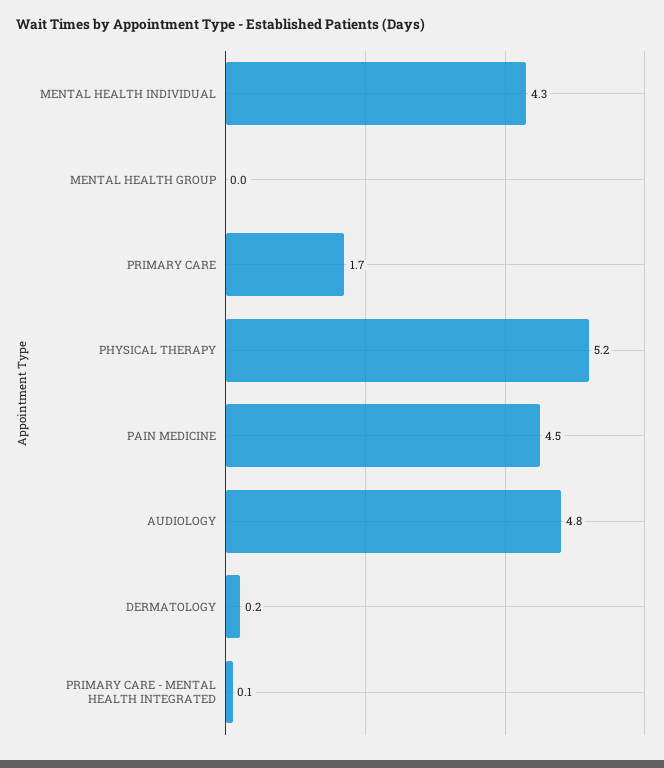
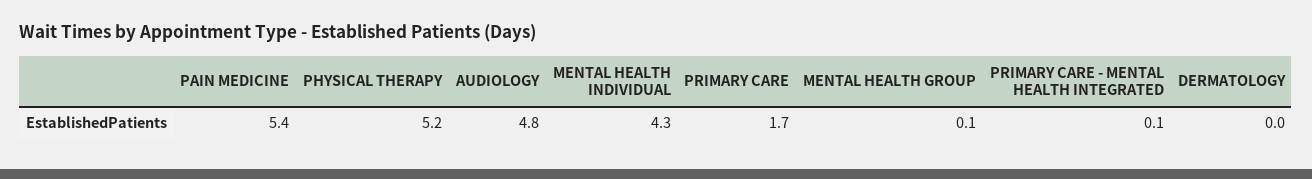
  {
    "MENTAL HEALTH INDIVIDUAL": 4.3,
-   "MENTAL HEALTH GROUP": 0,
+   "MENTAL HEALTH GROUP": 0.1,
    "PRIMARY CARE": 1.7,
    "PHYSICAL THERAPY": 5.2,
-   "PAIN MEDICINE": 4.5,
+   "PAIN MEDICINE": 5.4,
    "AUDIOLOGY": 4.8,
-   "DERMATOLOGY": 0.2,
+   "DERMATOLOGY": 0,
    "PRIMARY CARE - MENTAL HEALTH INTEGRATED": 0.1
  }

